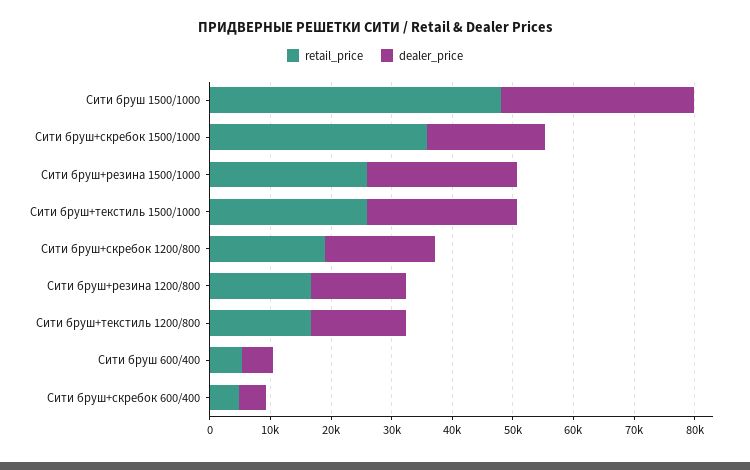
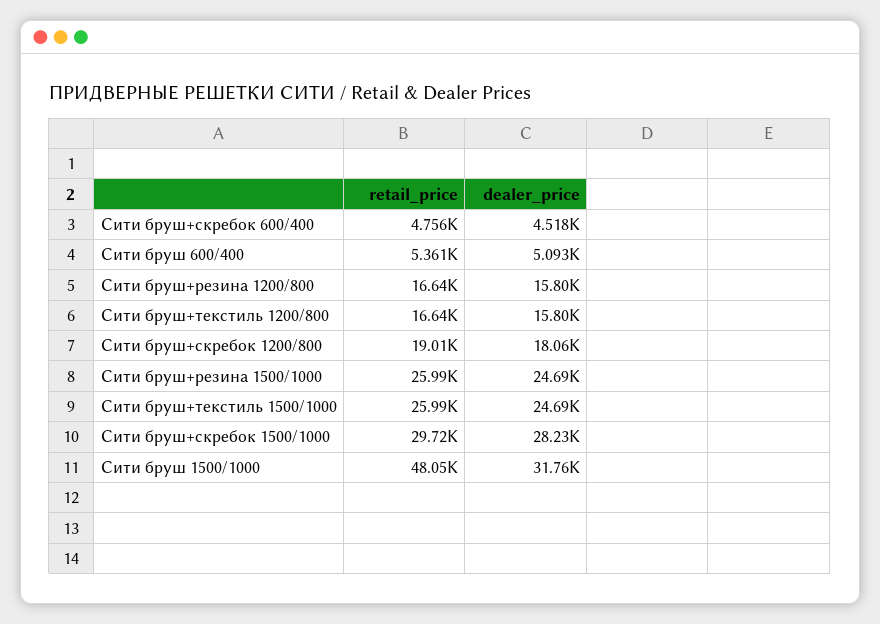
  {
    "retail_price": {
      "Сити бруш 1500/1000": 48050,
-     "Сити бруш+скребок 1500/1000": 36000,
+     "Сити бруш+скребок 1500/1000": 29720,
      "Сити бруш+резина 1500/1000": 25990,
      "Сити бруш+текстиль 1500/1000": 25990,
      "Сити бруш+скребок 1200/800": 19010,
      "Сити бруш+резина 1200/800": 16640,
      "Сити бруш+текстиль 1200/800": 16640,
      "Сити бруш 600/400": 5361,
      "Сити бруш+скребок 600/400": 4756
    },
    "dealer_price": {
      "Сити бруш 1500/1000": 31760,
-     "Сити бруш+скребок 1500/1000": 20000,
+     "Сити бруш+скребок 1500/1000": 28230,
      "Сити бруш+резина 1500/1000": 24690,
      "Сити бруш+текстиль 1500/1000": 24690,
      "Сити бруш+скребок 1200/800": 18060,
      "Сити бруш+резина 1200/800": 15800,
      "Сити бруш+текстиль 1200/800": 15800,
      "Сити бруш 600/400": 5093,
      "Сити бруш+скребок 600/400": 4518
    }
  }

